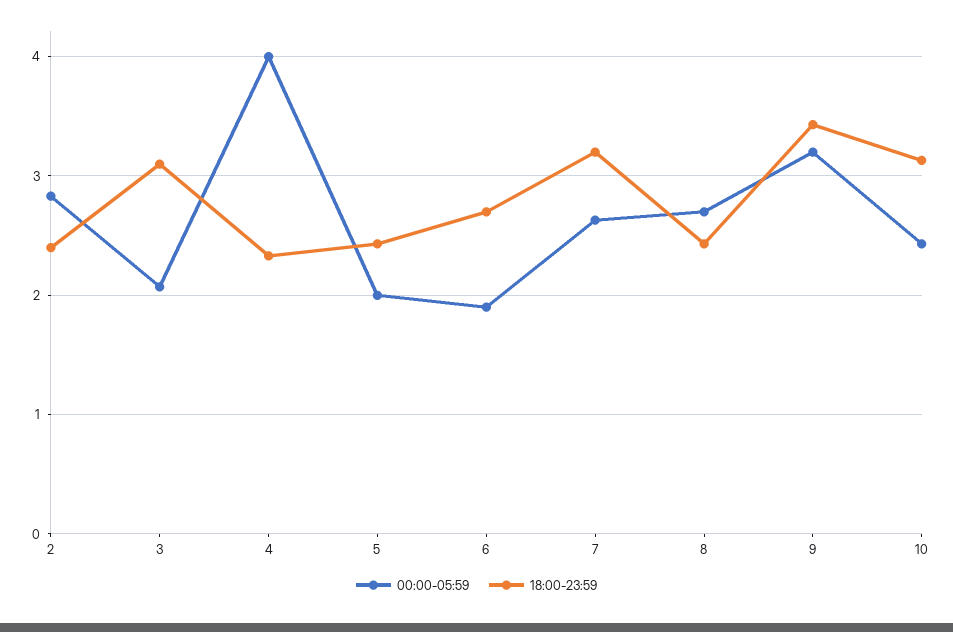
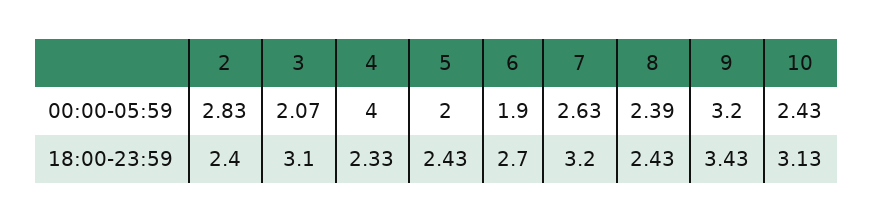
  {
    "00:00-05:59": {
      "2": 2.83,
      "3": 2.07,
      "4": 4,
      "5": 2,
      "6": 1.9,
      "7": 2.63,
-     "8": 2.7,
+     "8": 2.39,
      "9": 3.2,
      "10": 2.43
    },
    "18:00-23:59": {
      "2": 2.4,
      "3": 3.1,
      "4": 2.33,
      "5": 2.43,
      "6": 2.7,
      "7": 3.2,
      "8": 2.43,
      "9": 3.43,
      "10": 3.13
    }
  }

